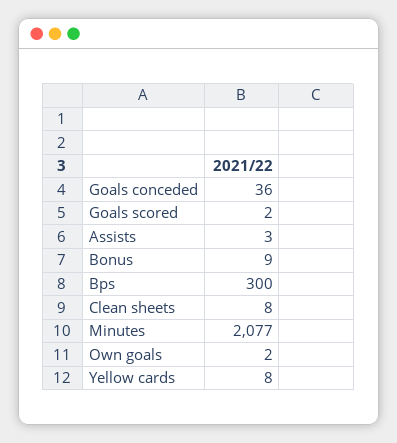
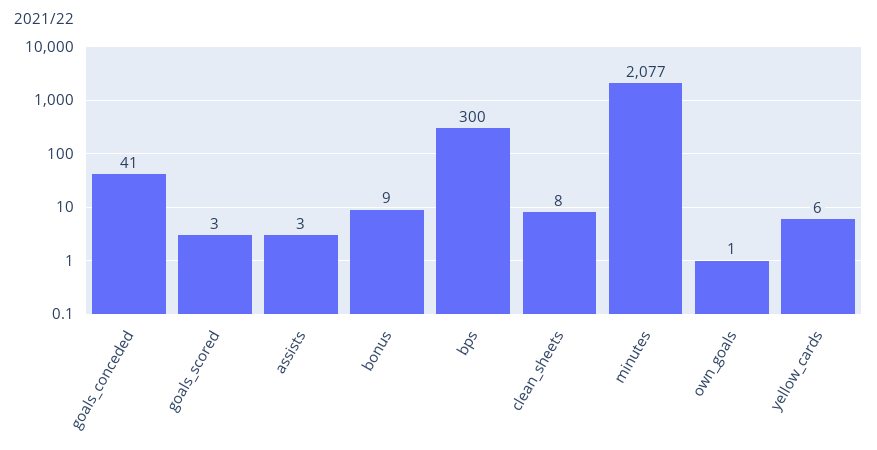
  {
-   "Goals conceded": 36,
+   "Goals conceded": 41,
-   "Goals scored": 2,
+   "Goals scored": 3,
    "Assists": 3,
    "Bonus": 9,
    "Bps": 300,
    "Clean sheets": 8,
    "Minutes": 2077,
-   "Own goals": 2,
+   "Own goals": 1,
-   "Yellow cards": 8
+   "Yellow cards": 6
  }

